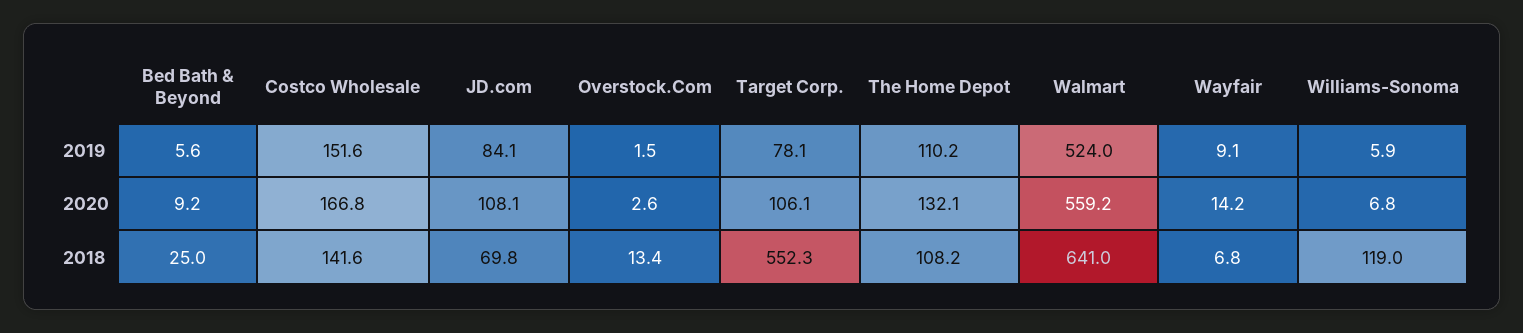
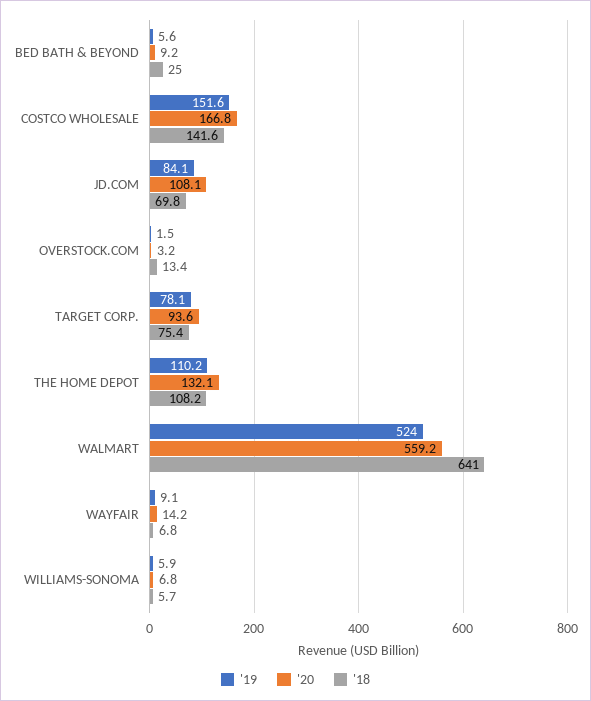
  {
    "2019": {
      "Bed Bath & Beyond": 5.6,
      "Costco Wholesale": 151.6,
      "JD.com": 84.1,
      "Overstock.Com": 1.5,
      "Target Corp.": 78.1,
      "The Home Depot": 110.2,
      "Walmart": 524,
      "Wayfair": 9.1,
      "Williams-Sonoma": 5.9
    },
    "2020": {
      "Bed Bath & Beyond": 9.2,
      "Costco Wholesale": 166.8,
      "JD.com": 108.1,
-     "Overstock.Com": 2.6,
+     "Overstock.Com": 3.2,
-     "Target Corp.": 106.1,
+     "Target Corp.": 93.6,
      "The Home Depot": 132.1,
      "Walmart": 559.2,
      "Wayfair": 14.2,
      "Williams-Sonoma": 6.8
    },
    "2018": {
      "Bed Bath & Beyond": 25,
      "Costco Wholesale": 141.6,
      "JD.com": 69.8,
      "Overstock.Com": 13.4,
-     "Target Corp.": 552.3,
+     "Target Corp.": 75.4,
      "The Home Depot": 108.2,
      "Walmart": 641,
      "Wayfair": 6.8,
-     "Williams-Sonoma": 119
+     "Williams-Sonoma": 5.7
    }
  }

